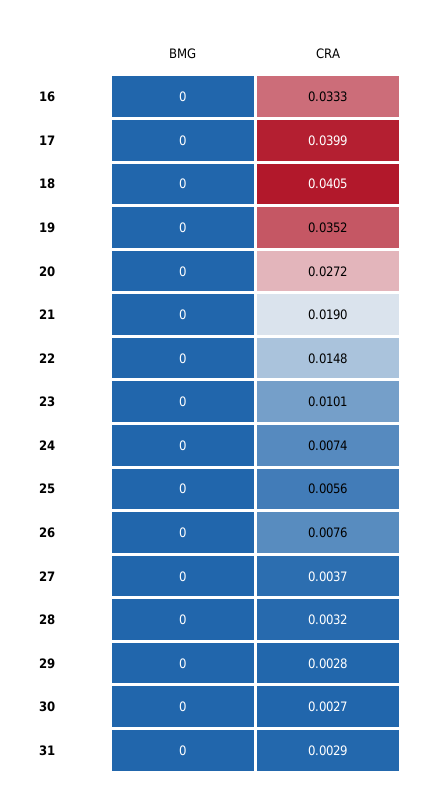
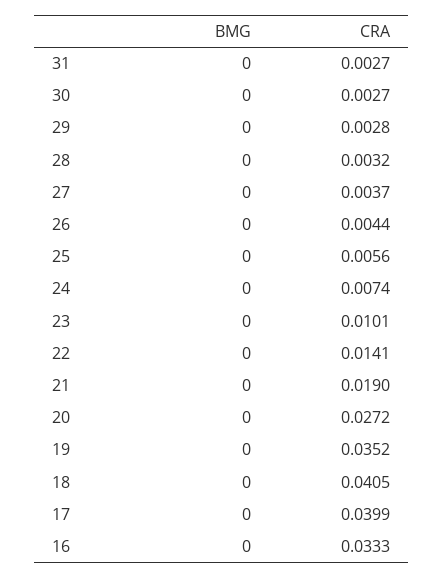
  {
    "BMG": {
      "16": 0,
      "17": 0,
      "18": 0,
      "19": 0,
      "20": 0,
      "21": 0,
      "22": 0,
      "23": 0,
      "24": 0,
      "25": 0,
      "26": 0,
      "27": 0,
      "28": 0,
      "29": 0,
      "30": 0,
      "31": 0
    },
    "CRA": {
      "16": 0.0333,
      "17": 0.0399,
      "18": 0.0405,
      "19": 0.0352,
      "20": 0.0272,
      "21": 0.019,
-     "22": 0.0148,
+     "22": 0.0141,
      "23": 0.0101,
      "24": 0.0074,
      "25": 0.0056,
-     "26": 0.0076,
+     "26": 0.0044,
      "27": 0.0037,
      "28": 0.0032,
      "29": 0.0028,
      "30": 0.0027,
-     "31": 0.0029
+     "31": 0.0027
    }
  }

